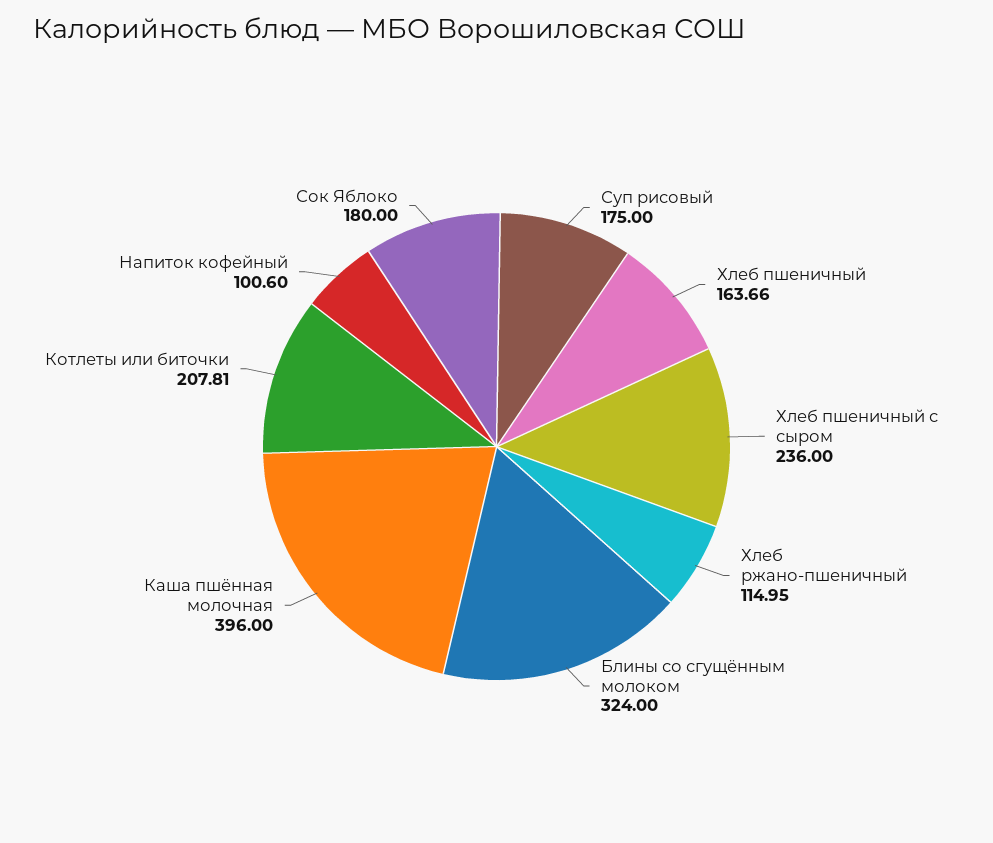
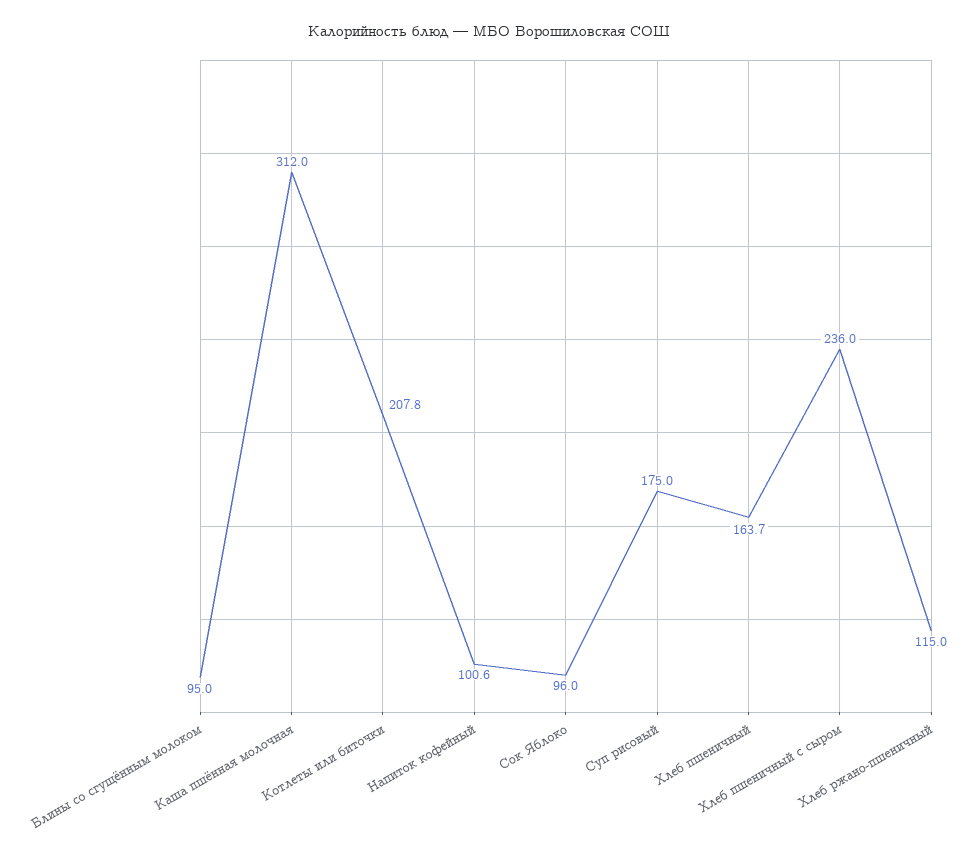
  {
    "Суп рисовый": 175,
    "Хлеб пшеничный": 163.66,
    "Хлеб пшеничный с сыром": 236,
    "Хлеб ржано-пшеничный": 114.95,
-   "Блины со сгущённым молоком": 324,
+   "Блины со сгущённым молоком": 95,
-   "Каша пшённая молочная": 396,
+   "Каша пшённая молочная": 312,
    "Котлеты или биточки": 207.81,
    "Напиток кофейный": 100.6,
-   "Сок Яблоко": 180
+   "Сок Яблоко": 96
  }

